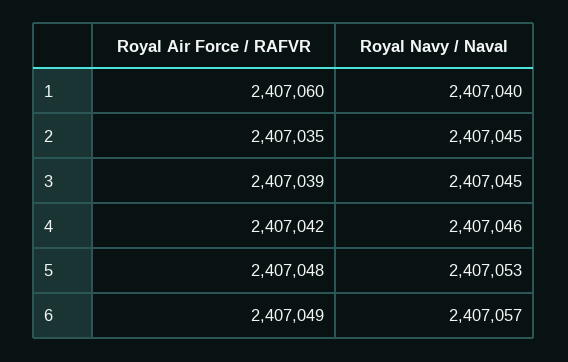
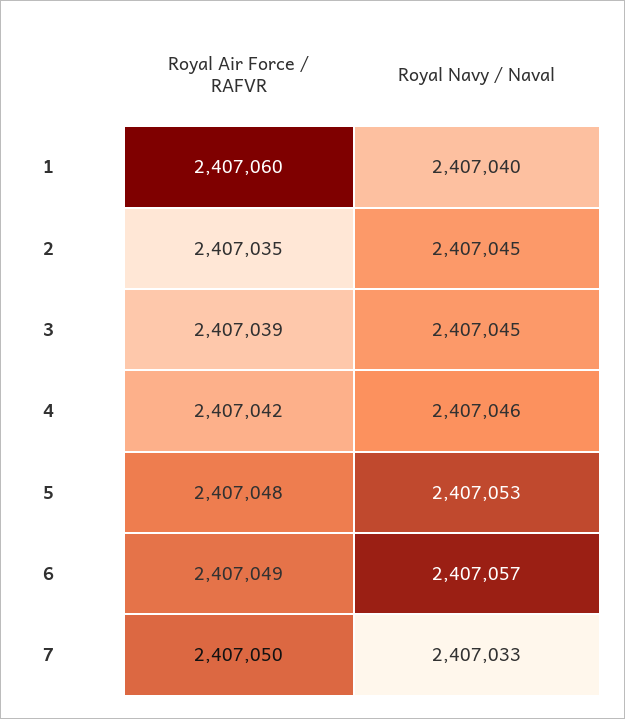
  {
    "Royal Air Force / RAFVR": {
      "1": 2407060,
      "2": 2407035,
      "3": 2407039,
      "4": 2407042,
      "5": 2407048,
-     "6": 2407049
+     "6": 2407049,
+     "7": 2407050
    },
    "Royal Navy / Naval": {
      "1": 2407040,
      "2": 2407045,
      "3": 2407045,
      "4": 2407046,
      "5": 2407053,
-     "6": 2407057
+     "6": 2407057,
+     "7": 2407033
    }
  }

